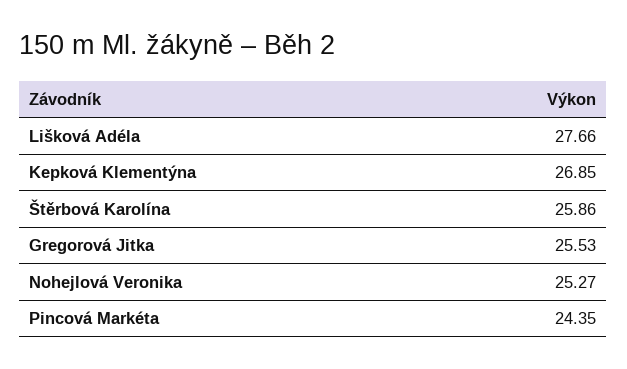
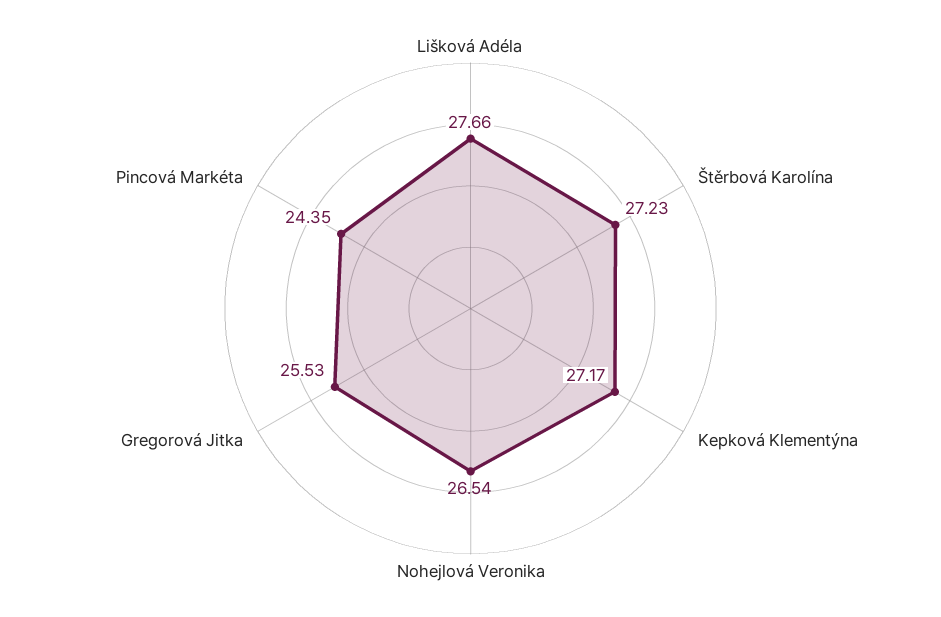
  {
    "Lišková Adéla": 27.66,
-   "Kepková Klementýna": 26.85,
+   "Kepková Klementýna": 27.17,
-   "Štěrbová Karolína": 25.86,
+   "Štěrbová Karolína": 27.23,
    "Gregorová Jitka": 25.53,
-   "Nohejlová Veronika": 25.27,
+   "Nohejlová Veronika": 26.54,
    "Pincová Markéta": 24.35
  }

